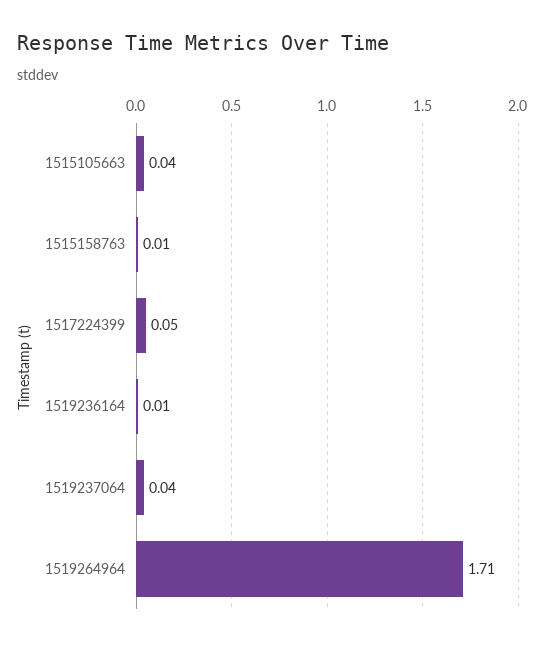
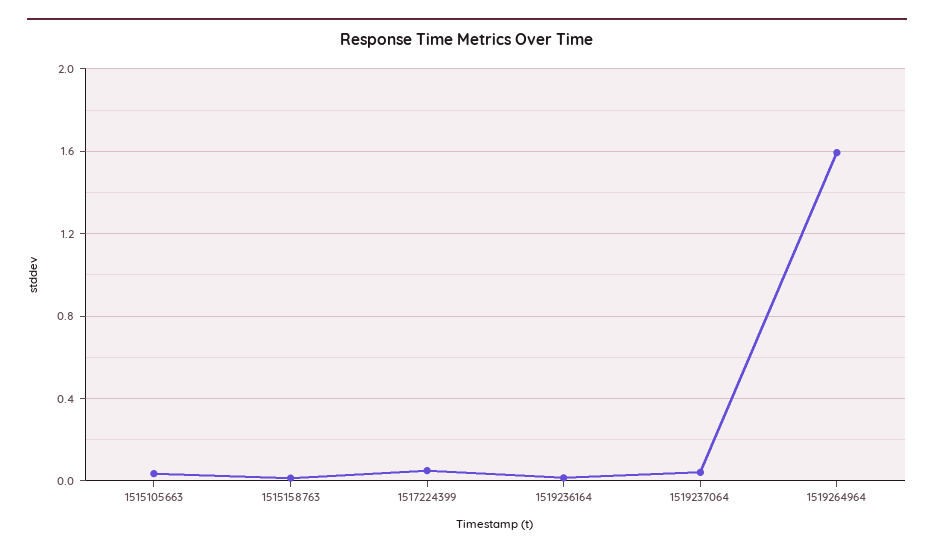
  {
    "1515105663": 0.04,
    "1515158763": 0.01,
    "1517224399": 0.05,
    "1519236164": 0.01,
    "1519237064": 0.04,
-   "1519264964": 1.71
+   "1519264964": 1.6
  }

